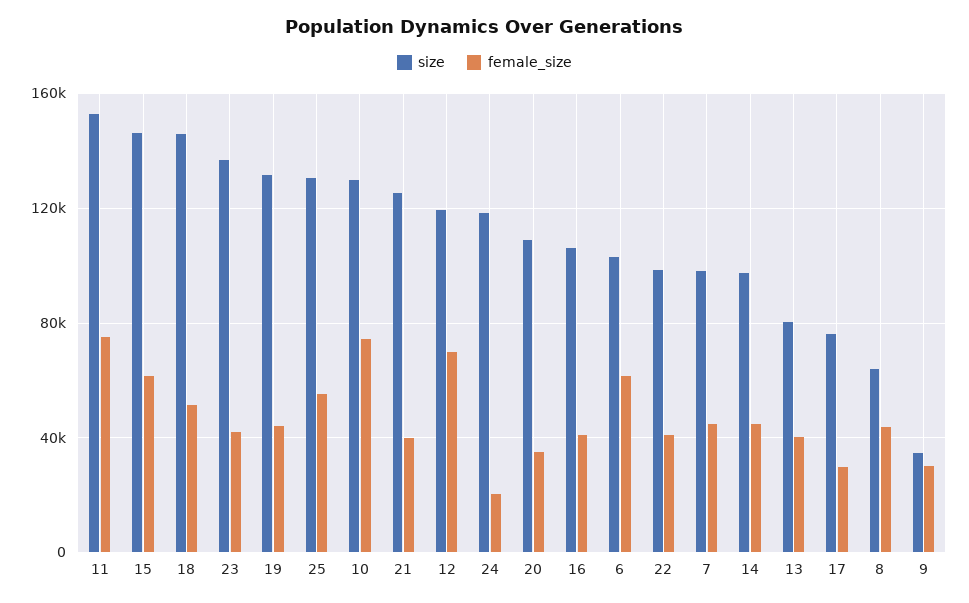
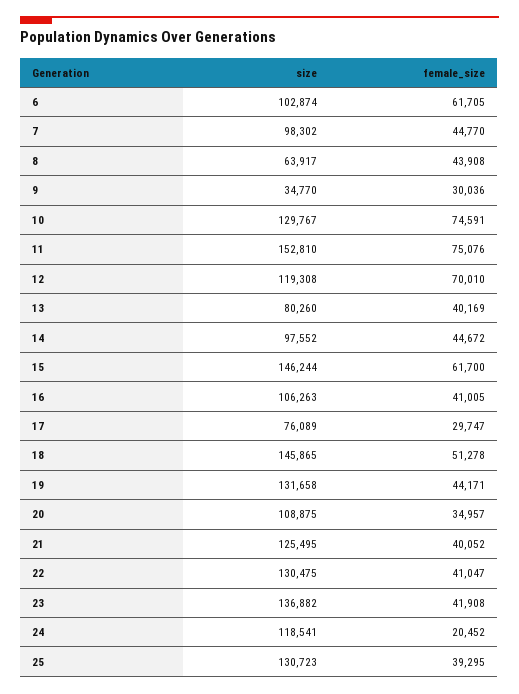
  {
    "size": {
      "11": 152810,
      "15": 146244,
      "18": 145865,
      "23": 136882,
      "19": 131658,
      "25": 130723,
      "10": 129767,
      "21": 125495,
      "12": 119308,
      "24": 118541,
      "20": 108875,
      "16": 106263,
      "6": 102874,
-     "22": 100000,
+     "22": 130475,
      "7": 98302,
      "14": 97552,
      "13": 80260,
      "17": 76089,
      "8": 63917,
      "9": 34770
    },
    "female_size": {
      "11": 75076,
      "15": 61700,
      "18": 51278,
      "23": 41908,
      "19": 44171,
-     "25": 55000,
+     "25": 39295,
      "10": 74591,
      "21": 40052,
      "12": 70010,
      "24": 20452,
      "20": 34957,
      "16": 41005,
      "6": 61705,
      "22": 41047,
      "7": 44770,
      "14": 44672,
      "13": 40169,
      "17": 29747,
      "8": 43908,
      "9": 30036
    }
  }

